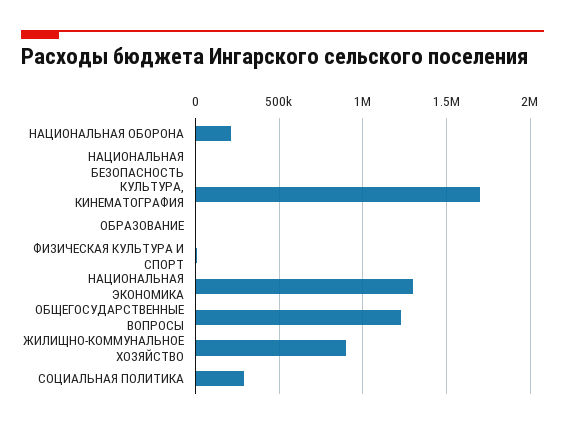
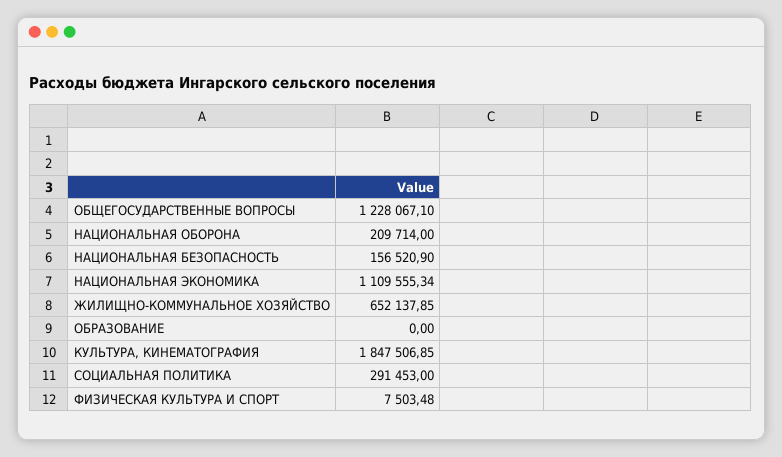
  {
    "НАЦИОНАЛЬНАЯ ОБОРОНА": 209714,
-   "НАЦИОНАЛЬНАЯ БЕЗОПАСНОСТЬ": 0,
+   "НАЦИОНАЛЬНАЯ БЕЗОПАСНОСТЬ": 156520.9,
-   "КУЛЬТУРА, КИНЕМАТОГРАФИЯ": 1700000,
+   "КУЛЬТУРА, КИНЕМАТОГРАФИЯ": 1847506.85,
    "ОБРАЗОВАНИЕ": 0,
    "ФИЗИЧЕСКАЯ КУЛЬТУРА И СПОРТ": 7503.48,
-   "НАЦИОНАЛЬНАЯ ЭКОНОМИКА": 1300000,
+   "НАЦИОНАЛЬНАЯ ЭКОНОМИКА": 1109555.34,
    "ОБЩЕГОСУДАРСТВЕННЫЕ ВОПРОСЫ": 1228067.1,
-   "ЖИЛИЩНО-КОММУНАЛЬНОЕ ХОЗЯЙСТВО": 900000,
+   "ЖИЛИЩНО-КОММУНАЛЬНОЕ ХОЗЯЙСТВО": 652137.85,
    "СОЦИАЛЬНАЯ ПОЛИТИКА": 291453
  }

